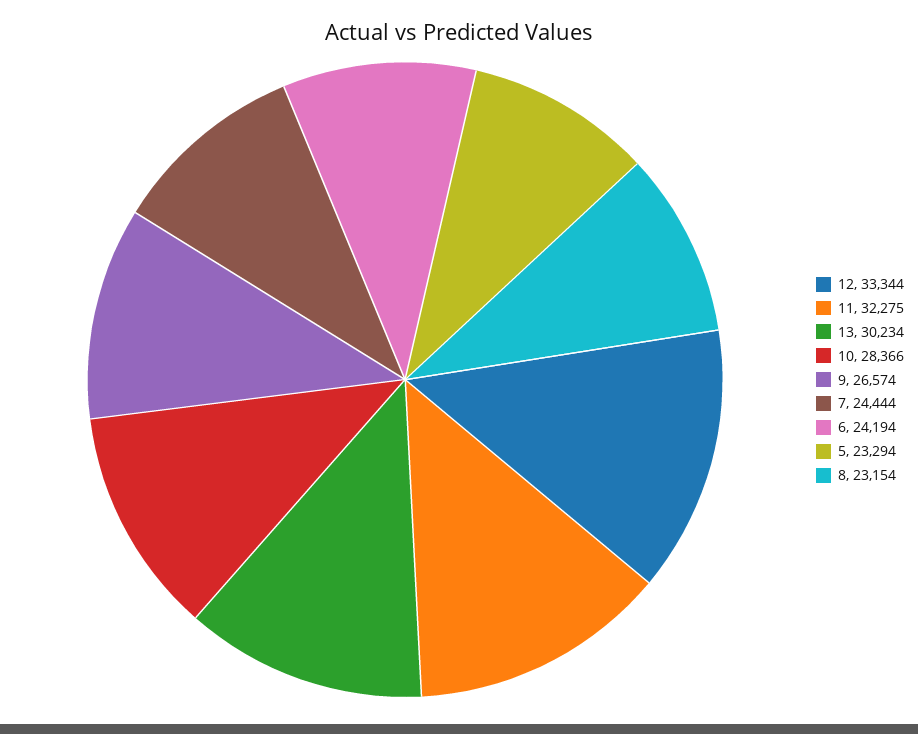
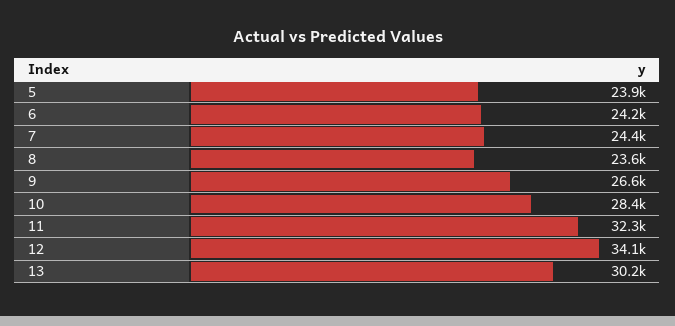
  {
-   "12": 33344,
+   "12": 34100,
    "11": 32275,
    "13": 30234,
    "10": 28366,
    "9": 26574,
    "7": 24444,
    "6": 24194,
-   "5": 23294,
+   "5": 23900,
-   "8": 23154
+   "8": 23600
  }

